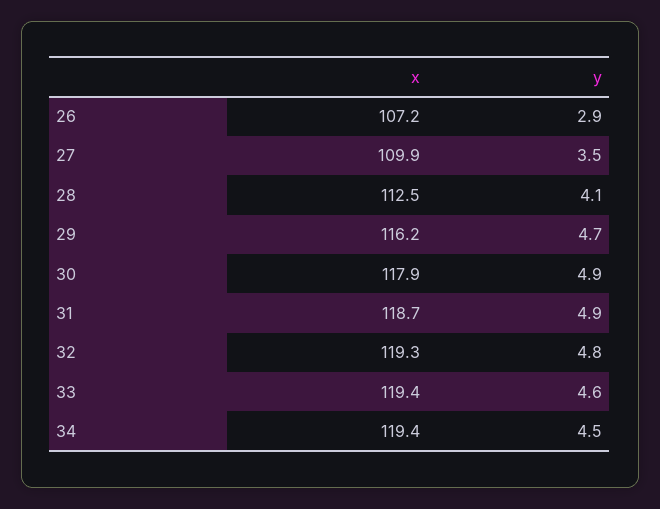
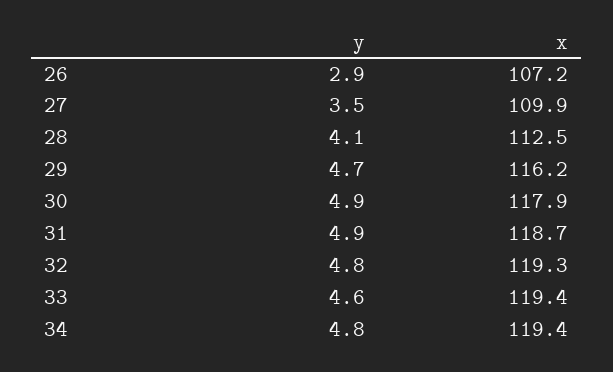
  {
    "x": {
      "26": 107.2,
      "27": 109.9,
      "28": 112.5,
      "29": 116.2,
      "30": 117.9,
      "31": 118.7,
      "32": 119.3,
      "33": 119.4,
      "34": 119.4
    },
    "y": {
      "26": 2.9,
      "27": 3.5,
      "28": 4.1,
      "29": 4.7,
      "30": 4.9,
      "31": 4.9,
      "32": 4.8,
      "33": 4.6,
-     "34": 4.5
+     "34": 4.8
    }
  }

